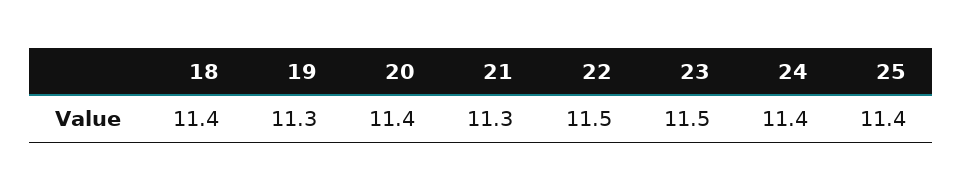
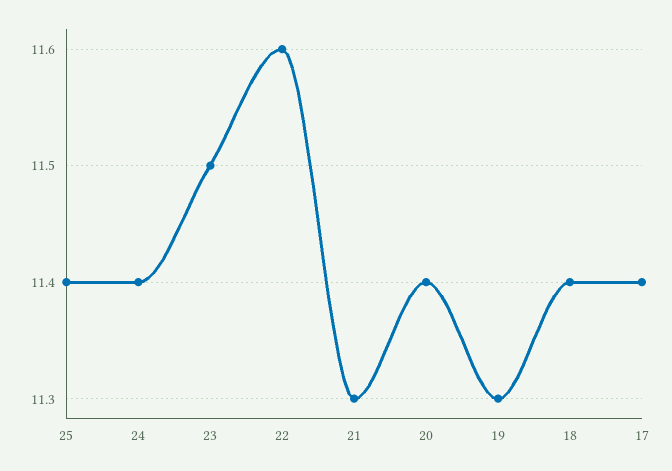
  {
    "18": 11.4,
    "19": 11.3,
    "20": 11.4,
    "21": 11.3,
-   "22": 11.5,
+   "22": 11.6,
    "23": 11.5,
    "24": 11.4,
-   "25": 11.4
+   "25": 11.4,
+   "17": 11.4
  }

